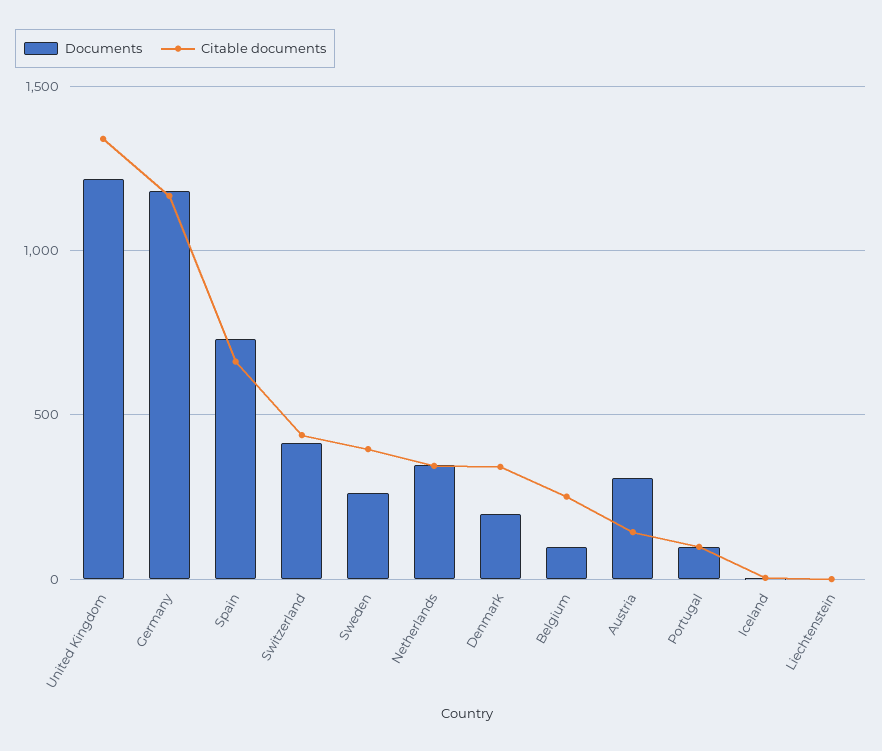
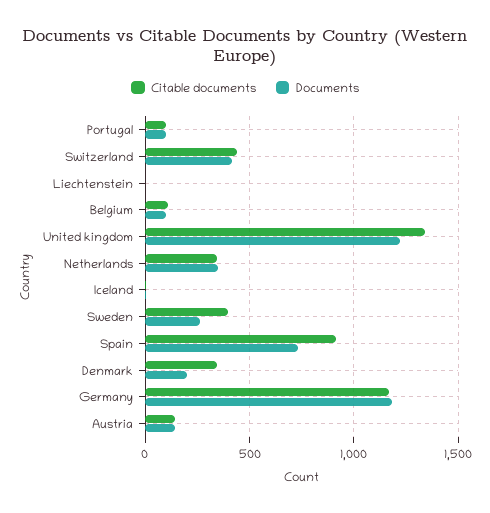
  {
    "Documents": {
      "United Kingdom": 1200,
      "Germany": 1200,
      "Spain": 750,
      "Switzerland": 400,
      "Sweden": 250,
      "Netherlands": 350,
      "Denmark": 200,
      "Belgium": 100,
-     "Austria": 300,
+     "Austria": 150,
      "Portugal": 100,
      "Iceland": 0,
      "Liechtenstein": 0
    },
    "Citable documents": {
      "United Kingdom": 1350,
      "Germany": 1150,
-     "Spain": 650,
+     "Spain": 900,
      "Switzerland": 450,
      "Sweden": 400,
      "Netherlands": 350,
      "Denmark": 350,
-     "Belgium": 250,
+     "Belgium": 100,
      "Austria": 150,
      "Portugal": 100,
      "Iceland": 0,
      "Liechtenstein": 0
    }
  }

